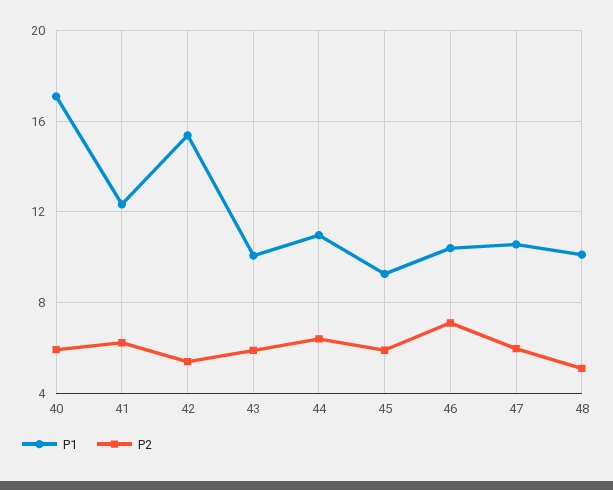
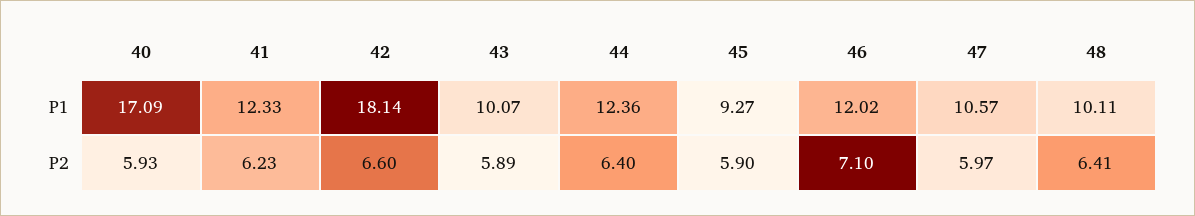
  {
    "P1": {
      "40": 17.09,
      "41": 12.33,
-     "42": 15.5,
+     "42": 18.14,
      "43": 10.07,
-     "44": 11,
+     "44": 12.36,
      "45": 9.27,
-     "46": 10.5,
+     "46": 12.02,
      "47": 10.57,
      "48": 10.11
    },
    "P2": {
      "40": 5.93,
      "41": 6.23,
-     "42": 5.5,
+     "42": 6.6,
      "43": 5.89,
      "44": 6.4,
      "45": 5.9,
      "46": 7.1,
      "47": 5.97,
-     "48": 5
+     "48": 6.41
    }
  }

